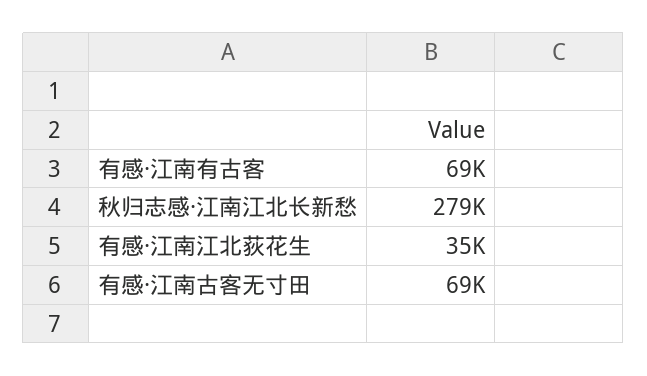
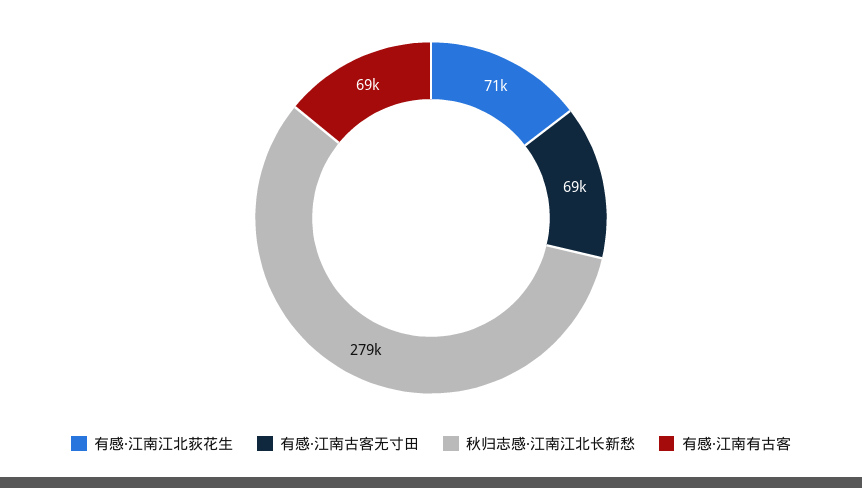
  {
    "有感·江南有古客": 69000,
    "秋归志感·江南江北长新愁": 279000,
-   "有感·江南江北荻花生": 35000,
+   "有感·江南江北荻花生": 71000,
    "有感·江南古客无寸田": 69000
  }

